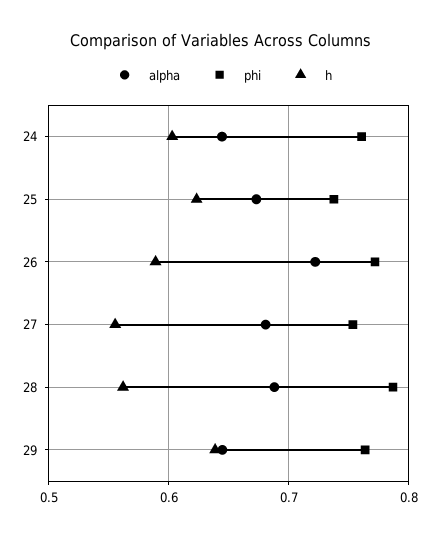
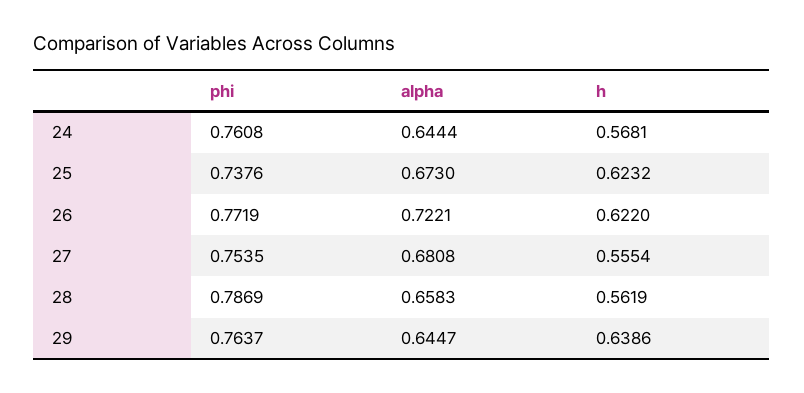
  {
    "alpha": {
      "24": 0.6444,
      "25": 0.673,
      "26": 0.7221,
      "27": 0.6808,
-     "28": 0.69,
+     "28": 0.6583,
      "29": 0.6447
    },
    "phi": {
      "24": 0.7608,
      "25": 0.7376,
      "26": 0.7719,
      "27": 0.7535,
      "28": 0.7869,
      "29": 0.7637
    },
    "h": {
-     "24": 0.6,
+     "24": 0.5681,
      "25": 0.6232,
-     "26": 0.59,
+     "26": 0.622,
      "27": 0.5554,
      "28": 0.5619,
      "29": 0.6386
    }
  }

